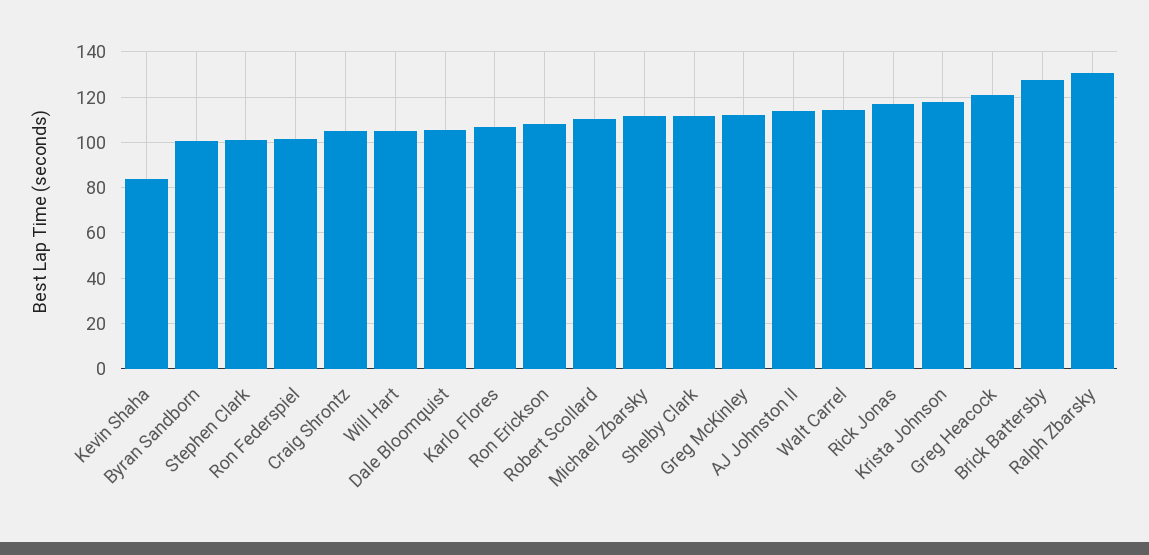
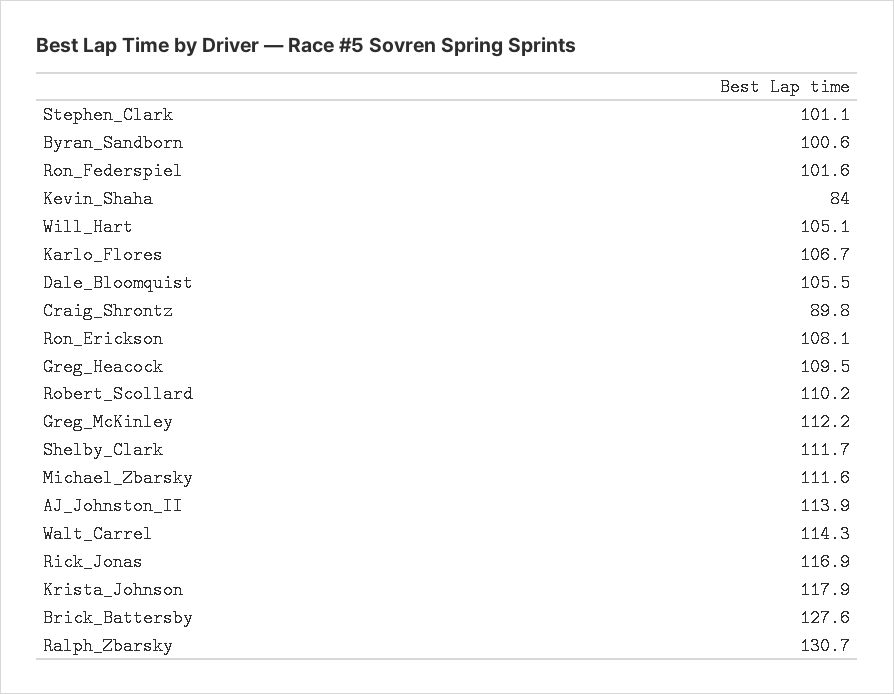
  {
    "Kevin Shaha": 84,
    "Byran Sandborn": 100.6,
    "Stephen Clark": 101.1,
    "Ron Federspiel": 101.6,
-   "Craig Shrontz": 105,
+   "Craig Shrontz": 89.8,
    "Will Hart": 105.1,
    "Dale Bloomquist": 105.5,
    "Karlo Flores": 106.7,
    "Ron Erickson": 108.1,
    "Robert Scollard": 110.2,
    "Michael Zbarsky": 111.6,
    "Shelby Clark": 111.7,
    "Greg McKinley": 112.2,
    "AJ Johnston II": 113.9,
    "Walt Carrel": 114.3,
    "Rick Jonas": 116.9,
    "Krista Johnson": 117.9,
-   "Greg Heacock": 120,
+   "Greg Heacock": 109.5,
    "Brick Battersby": 127.6,
    "Ralph Zbarsky": 130.7
  }

